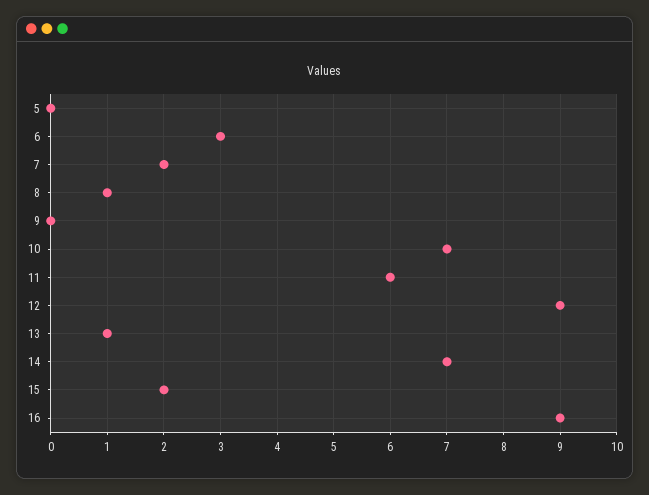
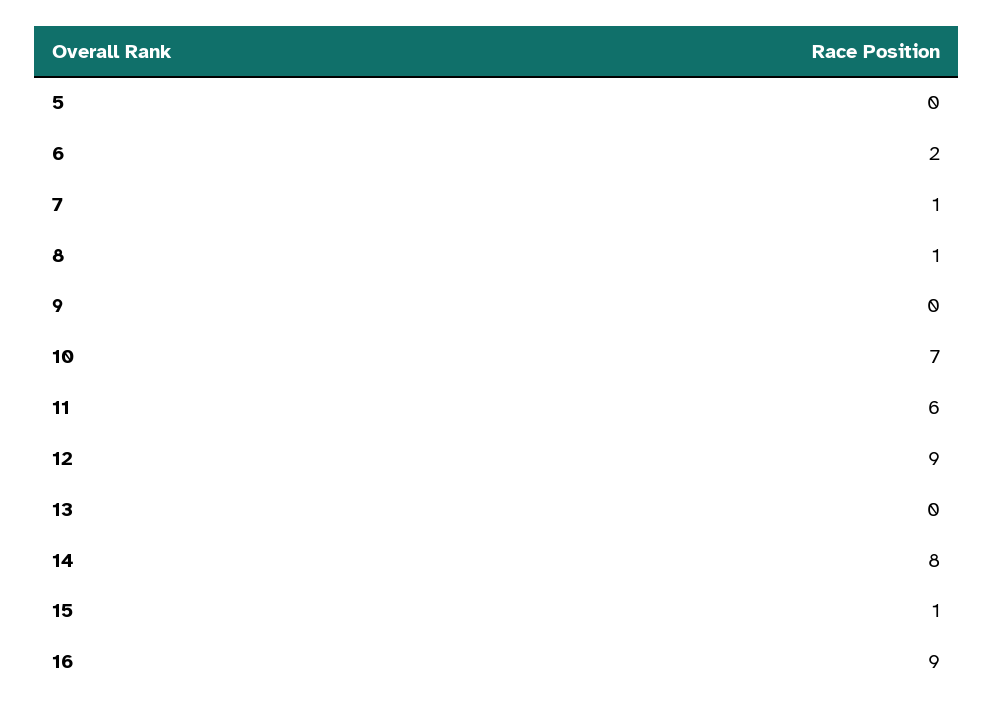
  {
    "5": 0,
-   "6": 3,
+   "6": 2,
-   "7": 2,
+   "7": 1,
    "8": 1,
    "9": 0,
    "10": 7,
    "11": 6,
    "12": 9,
-   "13": 1,
+   "13": 0,
-   "14": 7,
+   "14": 8,
-   "15": 2,
+   "15": 1,
    "16": 9
  }

